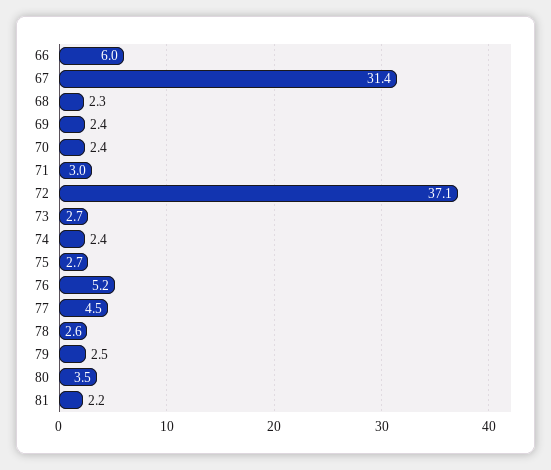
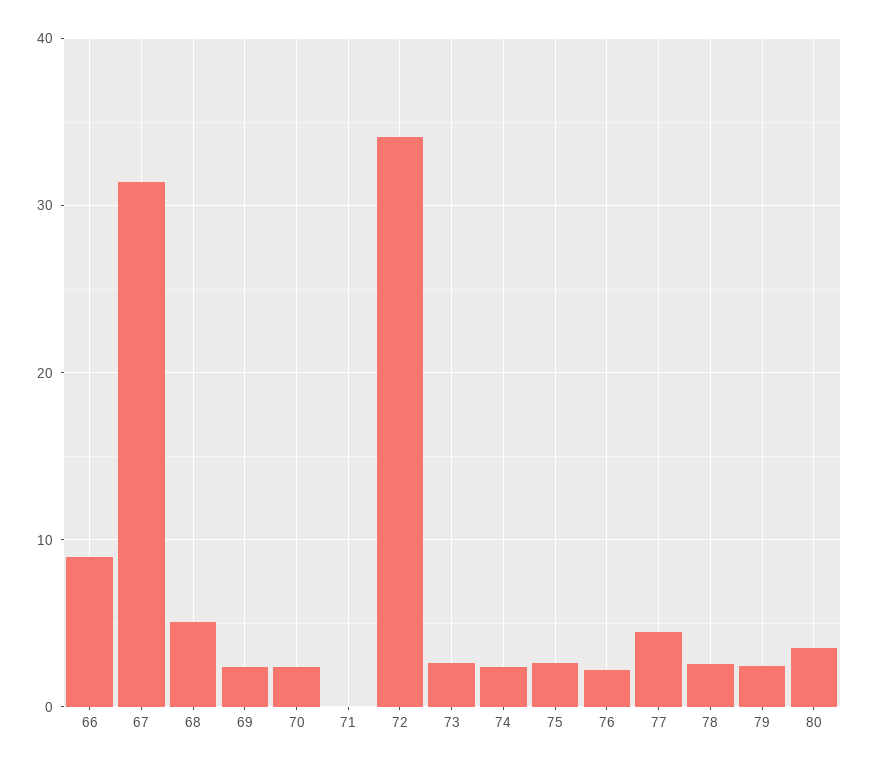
  {
-   "66": 6,
+   "66": 9,
    "67": 31.4,
-   "68": 2.3,
+   "68": 5,
    "69": 2.4,
    "70": 2.4,
-   "71": 3,
+   "71": 0,
-   "72": 37.1,
+   "72": 34,
    "73": 2.7,
    "74": 2.4,
    "75": 2.7,
-   "76": 5.2,
+   "76": 2,
    "77": 4.5,
    "78": 2.6,
    "79": 2.5,
-   "80": 3.5,
+   "80": 3.5
-   "81": 2.2
  }

